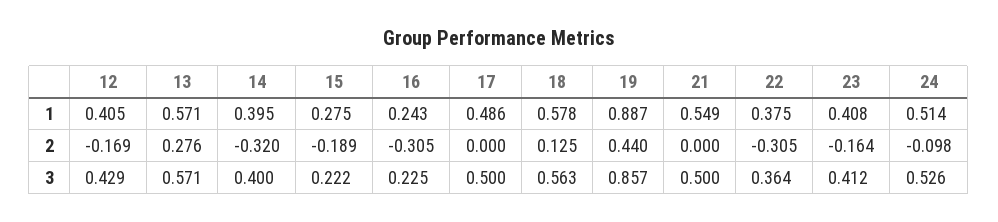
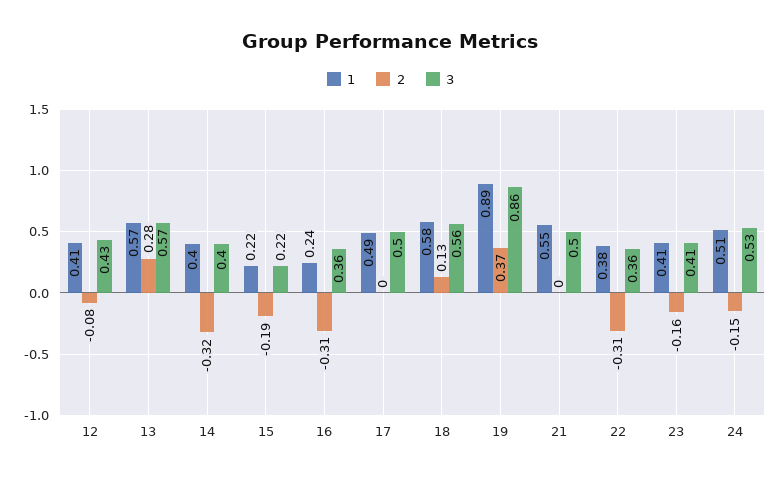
  {
    "1": {
      "12": 0.405,
      "13": 0.571,
      "14": 0.395,
-     "15": 0.275,
+     "15": 0.22,
      "16": 0.243,
      "17": 0.486,
      "18": 0.578,
      "19": 0.887,
      "21": 0.549,
      "22": 0.375,
      "23": 0.408,
      "24": 0.514
    },
    "2": {
-     "12": -0.169,
+     "12": -0.08,
      "13": 0.276,
      "14": -0.32,
      "15": -0.189,
      "16": -0.305,
      "17": 0,
      "18": 0.125,
-     "19": 0.44,
+     "19": 0.37,
      "21": 0,
      "22": -0.305,
      "23": -0.164,
-     "24": -0.098
+     "24": -0.15
    },
    "3": {
      "12": 0.429,
      "13": 0.571,
      "14": 0.4,
      "15": 0.222,
-     "16": 0.225,
+     "16": 0.36,
      "17": 0.5,
      "18": 0.563,
      "19": 0.857,
      "21": 0.5,
      "22": 0.364,
      "23": 0.412,
      "24": 0.526
    }
  }

